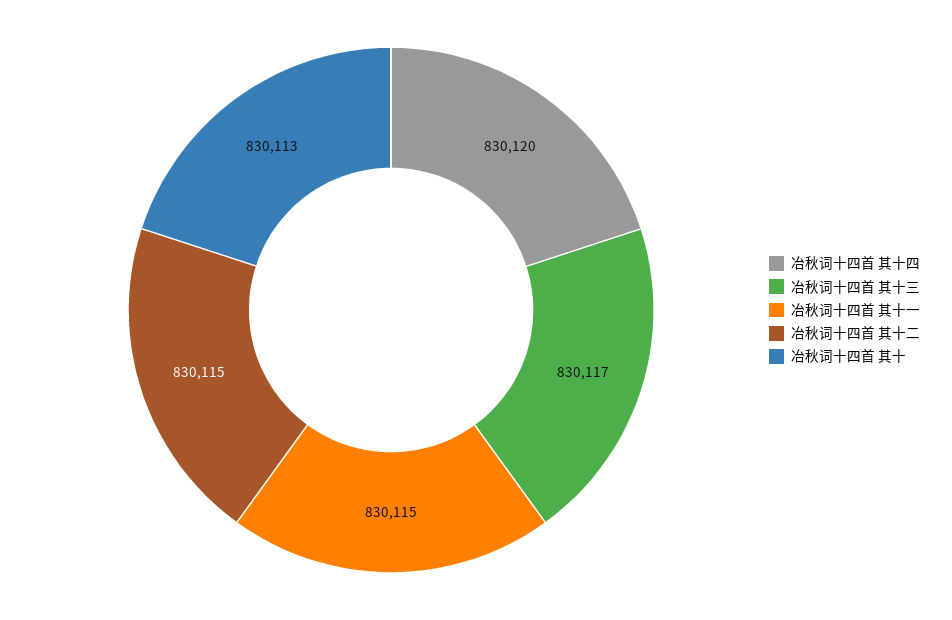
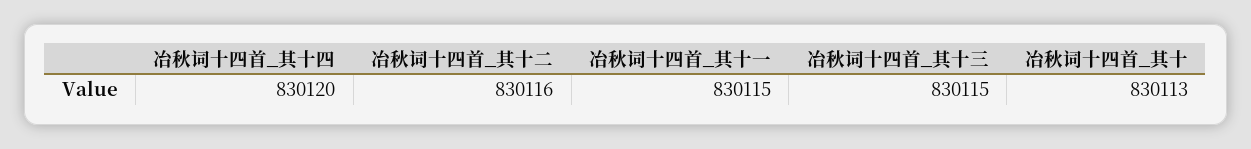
  {
    "冶秋词十四首 其十四": 830120,
-   "冶秋词十四首 其十三": 830117,
+   "冶秋词十四首 其十三": 830115,
    "冶秋词十四首 其十一": 830115,
-   "冶秋词十四首 其十二": 830115,
+   "冶秋词十四首 其十二": 830116,
    "冶秋词十四首 其十": 830113
  }

